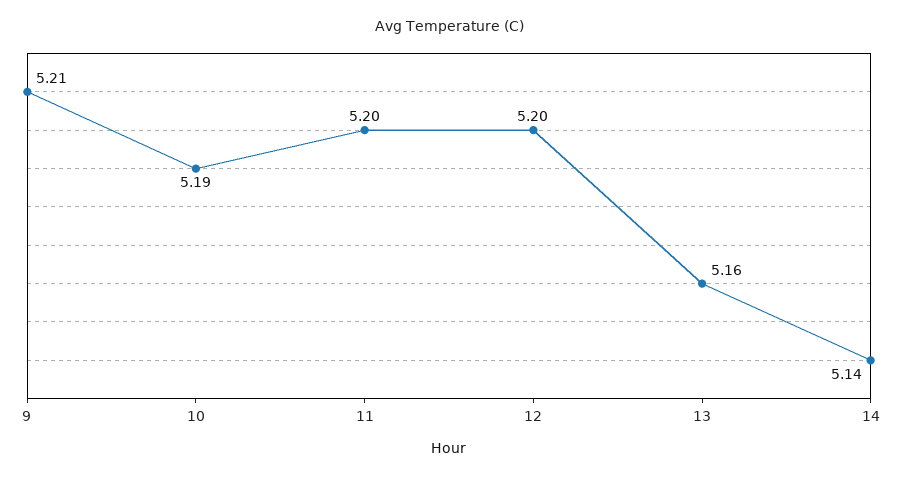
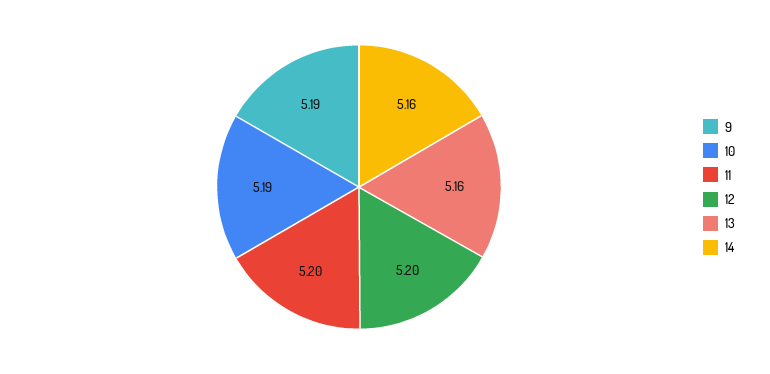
  {
-   "9": 5.21,
+   "9": 5.19,
    "10": 5.19,
    "11": 5.2,
    "12": 5.2,
    "13": 5.16,
-   "14": 5.14
+   "14": 5.16
  }

